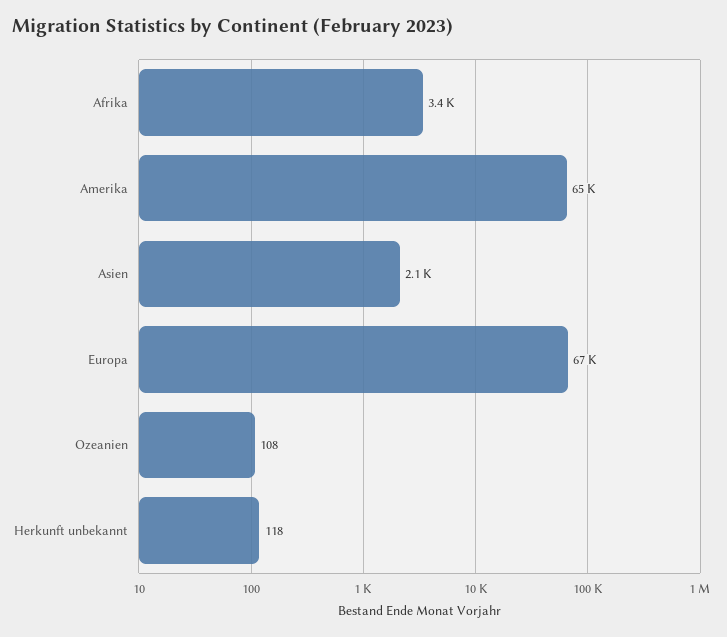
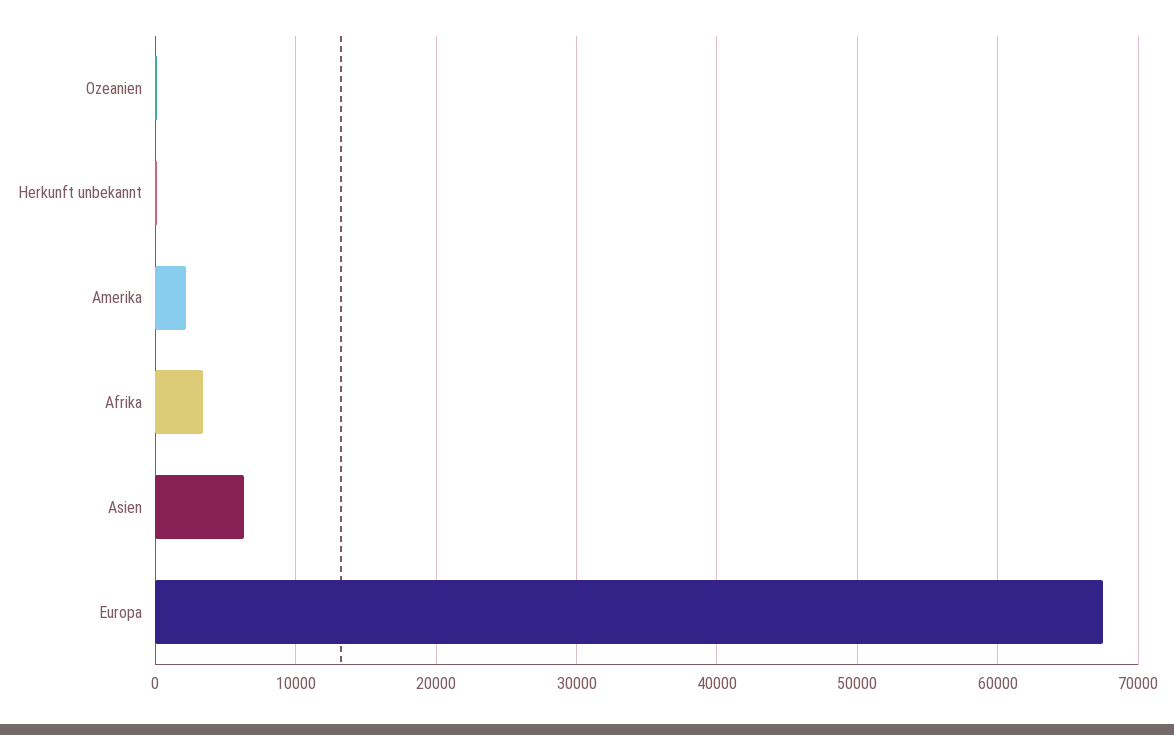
  {
    "Afrika": 3400,
-   "Amerika": 65000,
+   "Amerika": 2000,
-   "Asien": 2100,
+   "Asien": 6000,
    "Europa": 67000,
    "Ozeanien": 108,
    "Herkunft unbekannt": 118
  }

